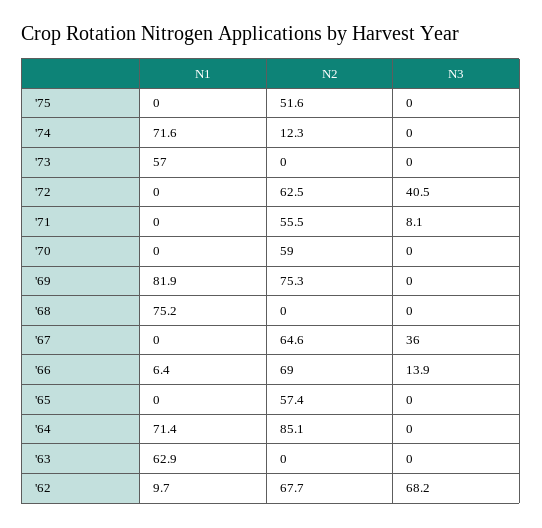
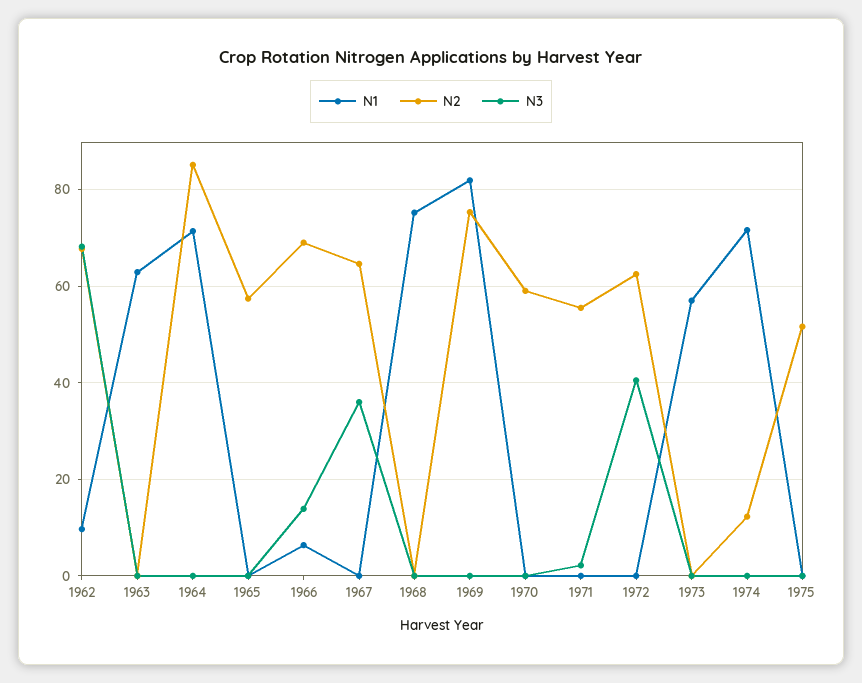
  {
    "N1": {
      "'75": 0,
      "'74": 71.6,
      "'73": 57,
      "'72": 0,
      "'71": 0,
      "'70": 0,
      "'69": 81.9,
      "'68": 75.2,
      "'67": 0,
      "'66": 6.4,
      "'65": 0,
      "'64": 71.4,
      "'63": 62.9,
      "'62": 9.7
    },
    "N2": {
      "'75": 51.6,
      "'74": 12.3,
      "'73": 0,
      "'72": 62.5,
      "'71": 55.5,
      "'70": 59,
      "'69": 75.3,
      "'68": 0,
      "'67": 64.6,
      "'66": 69,
      "'65": 57.4,
      "'64": 85.1,
      "'63": 0,
      "'62": 67.7
    },
    "N3": {
      "'75": 0,
      "'74": 0,
      "'73": 0,
      "'72": 40.5,
-     "'71": 8.1,
+     "'71": 2,
      "'70": 0,
      "'69": 0,
      "'68": 0,
      "'67": 36,
      "'66": 13.9,
      "'65": 0,
      "'64": 0,
      "'63": 0,
      "'62": 68.2
    }
  }

